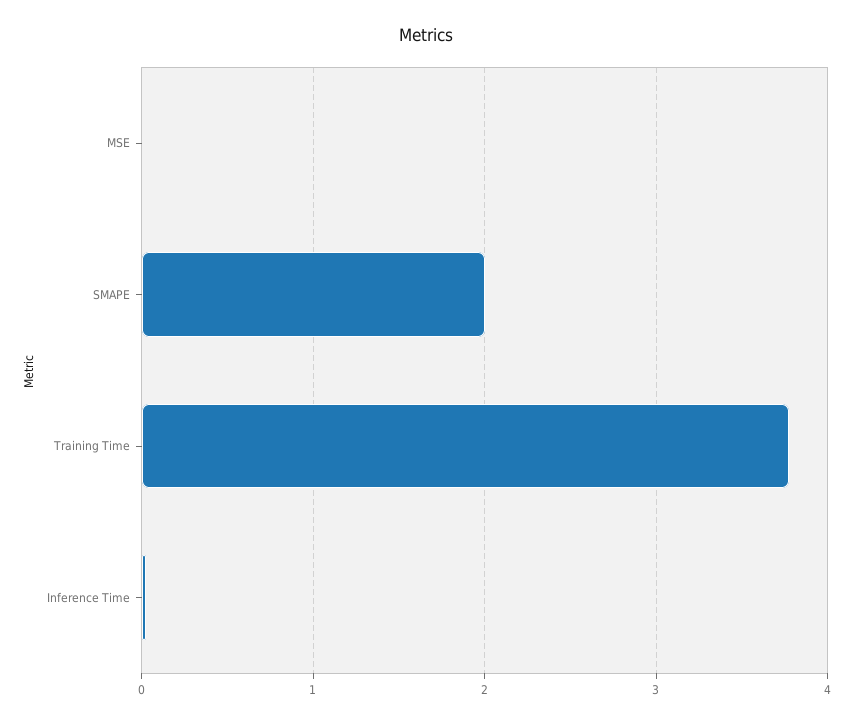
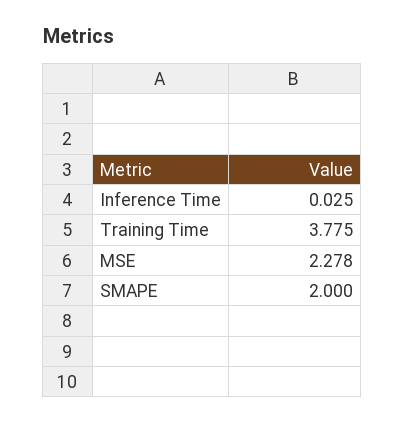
  {
-   "MSE": 0,
+   "MSE": 2.278,
    "SMAPE": 2,
    "Training Time": 3.775,
    "Inference Time": 0.025
  }

